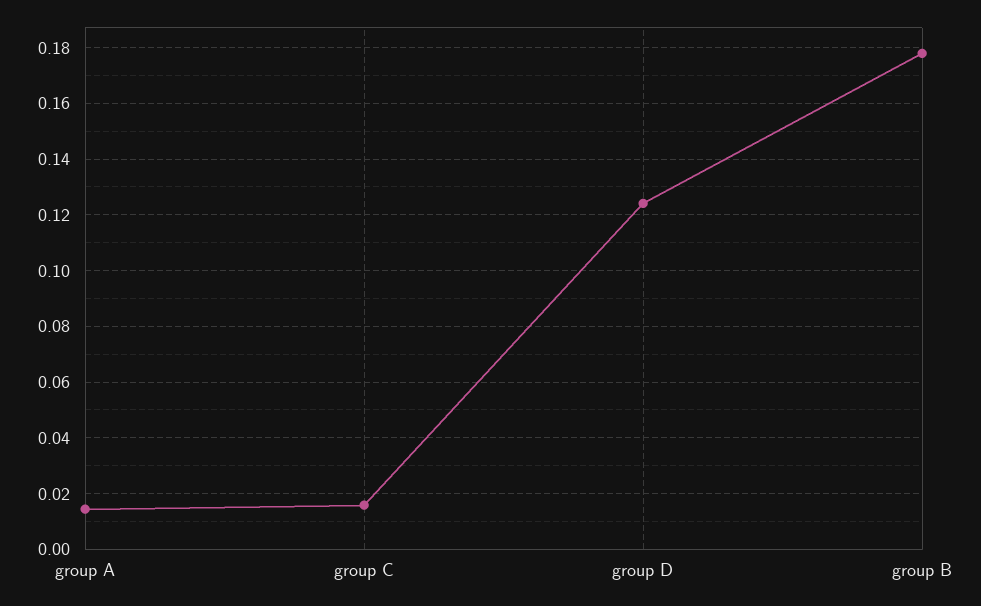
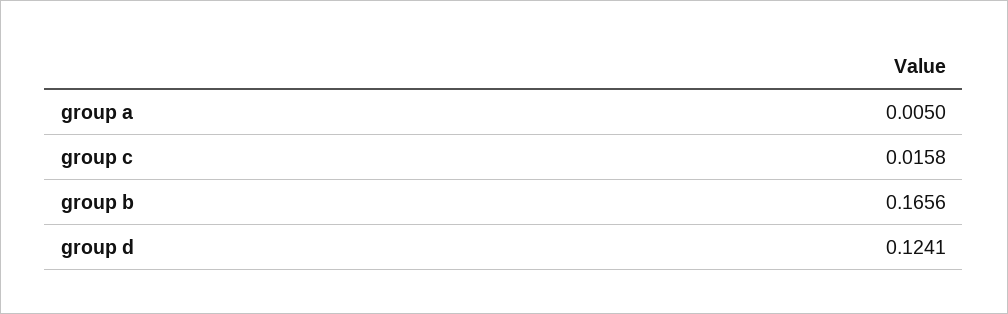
  {
-   "group A": 0.015,
+   "group A": 0.005,
    "group C": 0.0158,
    "group D": 0.1241,
-   "group B": 0.1775
+   "group B": 0.1656
  }

